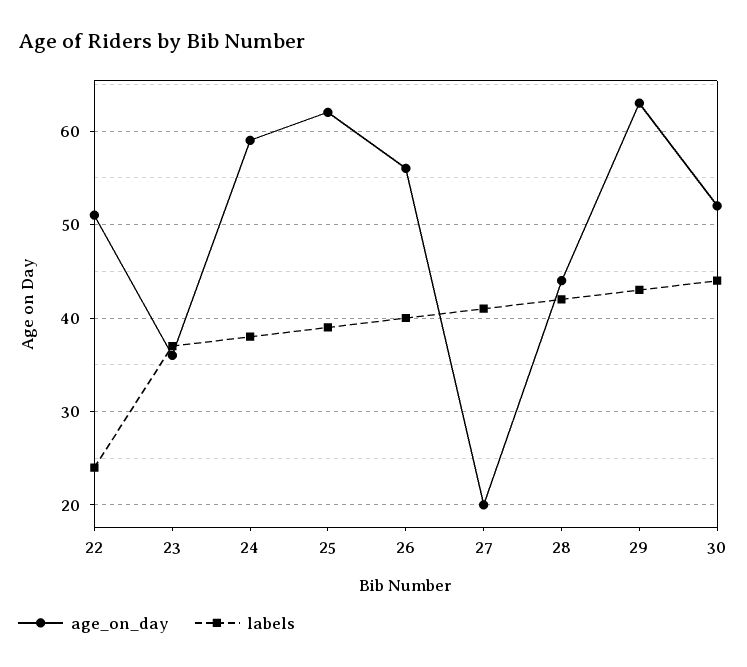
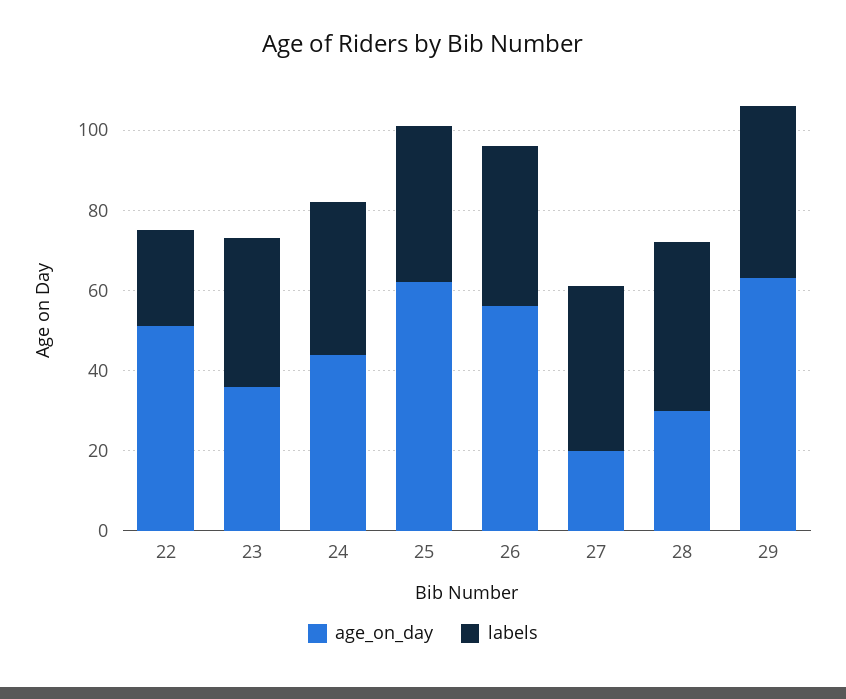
  {
    "age_on_day": {
      "22": 51,
      "23": 36,
-     "24": 59,
+     "24": 45,
      "25": 62,
      "26": 56,
      "27": 20,
-     "28": 44,
+     "28": 30,
-     "29": 63,
+     "29": 63
-     "30": 52
    },
    "labels": {
      "22": 24,
      "23": 37,
      "24": 38,
      "25": 39,
      "26": 40,
      "27": 41,
      "28": 42,
-     "29": 43,
+     "29": 43
-     "30": 44
    }
  }

